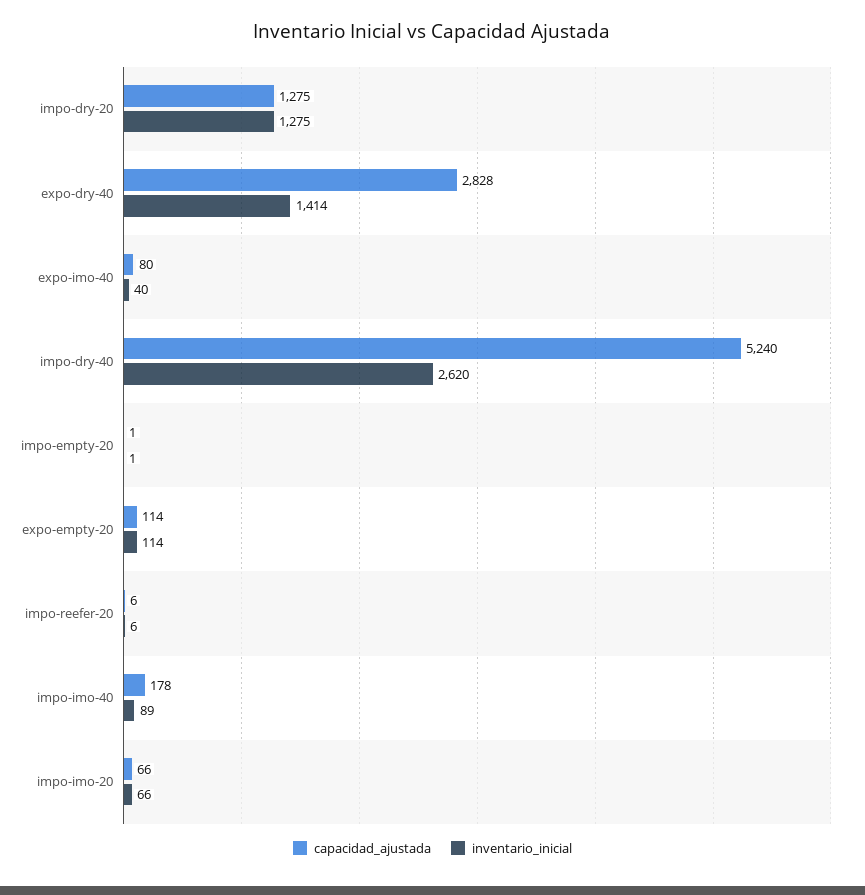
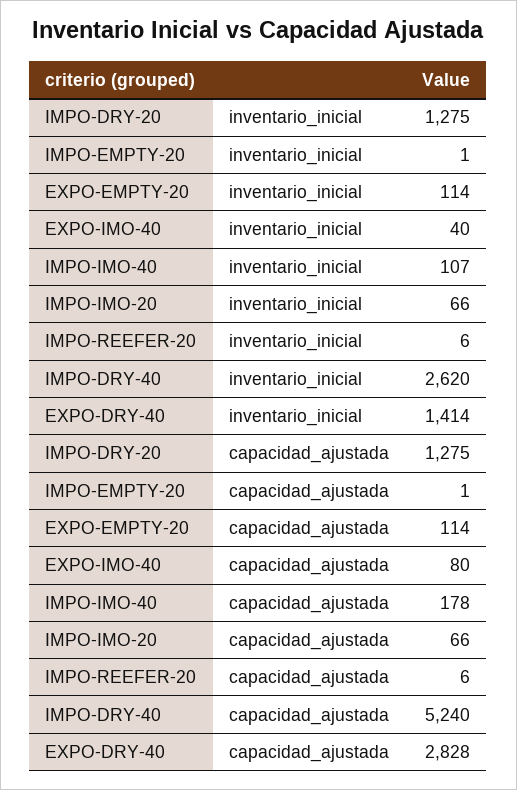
  {
    "capacidad_ajustada": {
      "impo-dry-20": 1275,
      "expo-dry-40": 2828,
      "expo-imo-40": 80,
      "impo-dry-40": 5240,
      "impo-empty-20": 1,
      "expo-empty-20": 114,
      "impo-reefer-20": 6,
      "impo-imo-40": 178,
      "impo-imo-20": 66
    },
    "inventario_inicial": {
      "impo-dry-20": 1275,
      "expo-dry-40": 1414,
      "expo-imo-40": 40,
      "impo-dry-40": 2620,
      "impo-empty-20": 1,
      "expo-empty-20": 114,
      "impo-reefer-20": 6,
-     "impo-imo-40": 89,
+     "impo-imo-40": 107,
      "impo-imo-20": 66
    }
  }

